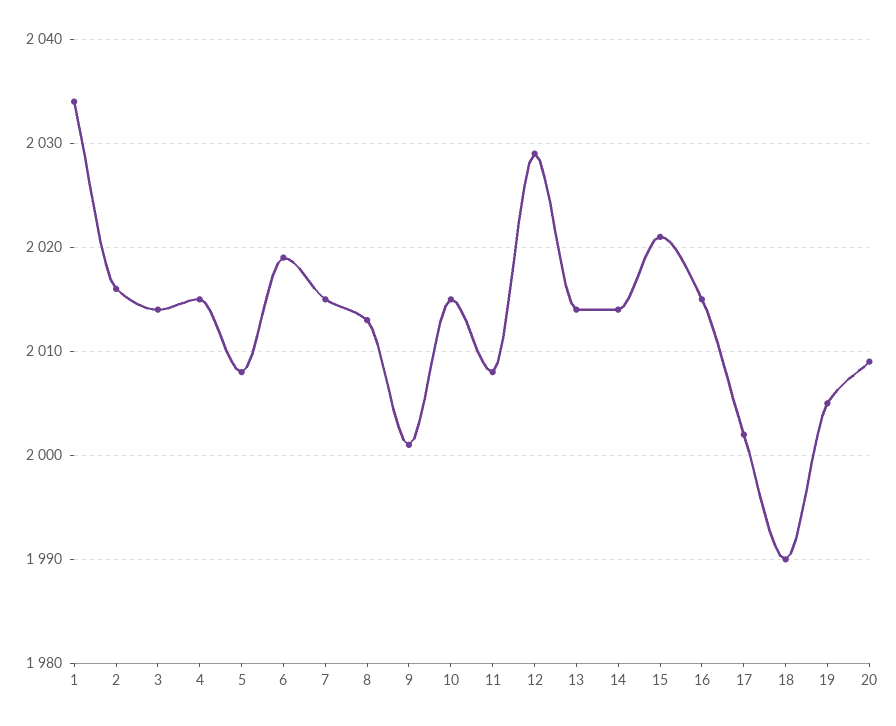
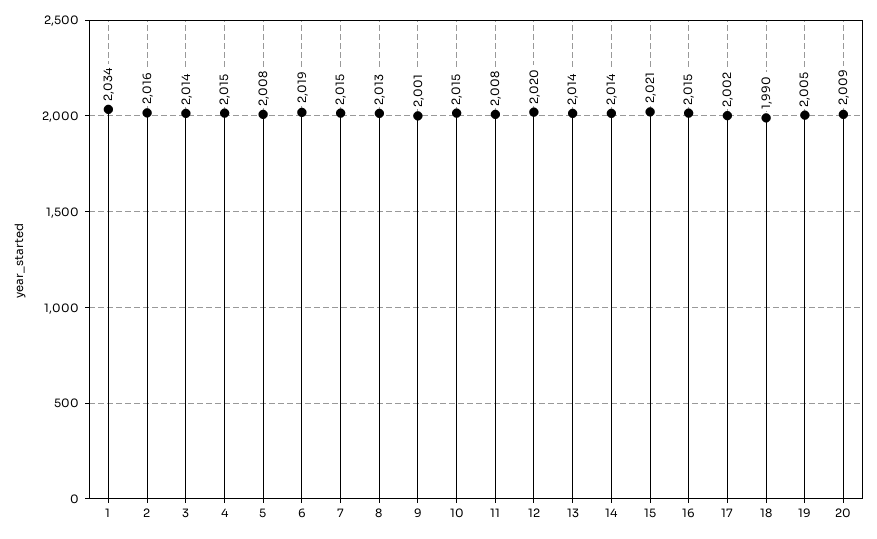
  {
    "1": 2034,
    "2": 2016,
    "3": 2014,
    "4": 2015,
    "5": 2008,
    "6": 2019,
    "7": 2015,
    "8": 2013,
    "9": 2001,
    "10": 2015,
    "11": 2008,
-   "12": 2029,
+   "12": 2020,
    "13": 2014,
    "14": 2014,
    "15": 2021,
    "16": 2015,
    "17": 2002,
    "18": 1990,
    "19": 2005,
    "20": 2009
  }

